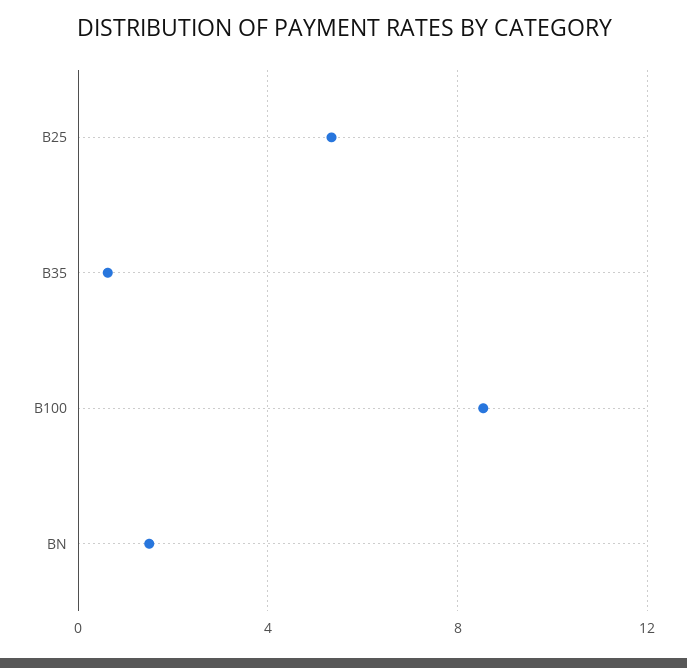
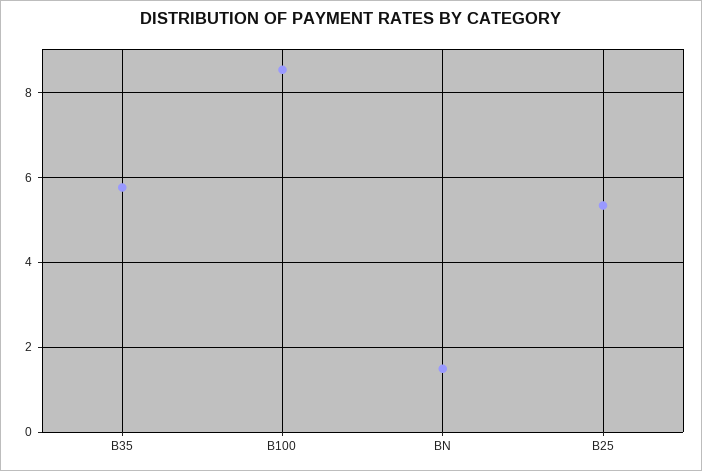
  {
    "B25": 5.4,
-   "B35": 0.5,
+   "B35": 5.8,
    "B100": 8.6,
    "BN": 1.4
  }

